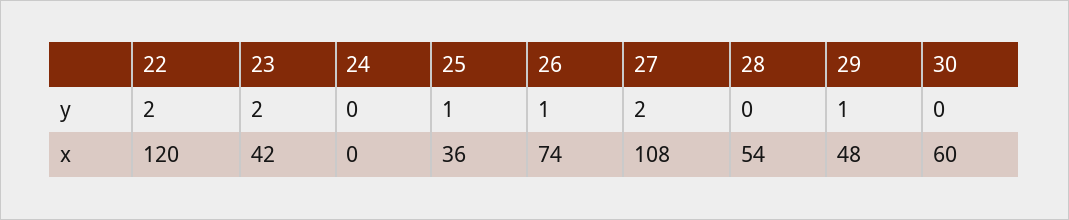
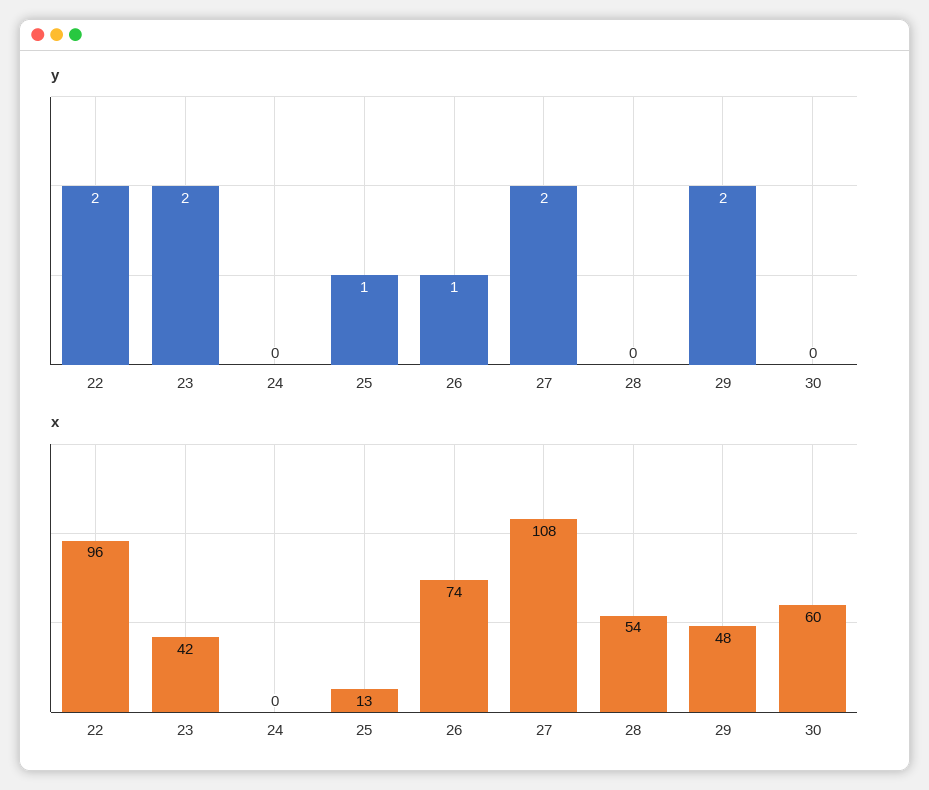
  {
    "y": {
      "22": 2,
      "23": 2,
      "24": 0,
      "25": 1,
      "26": 1,
      "27": 2,
      "28": 0,
-     "29": 1,
+     "29": 2,
      "30": 0
    },
    "x": {
-     "22": 120,
+     "22": 96,
      "23": 42,
      "24": 0,
-     "25": 36,
+     "25": 13,
      "26": 74,
      "27": 108,
      "28": 54,
      "29": 48,
      "30": 60
    }
  }

